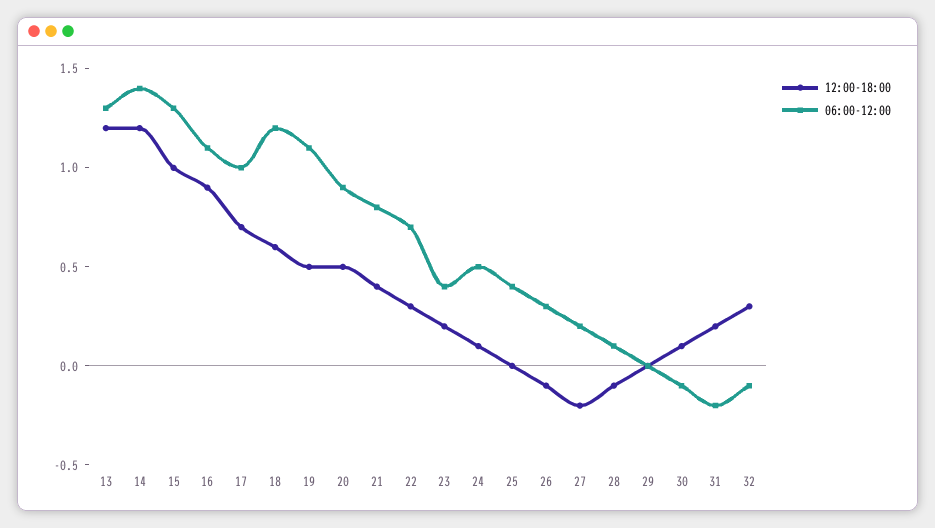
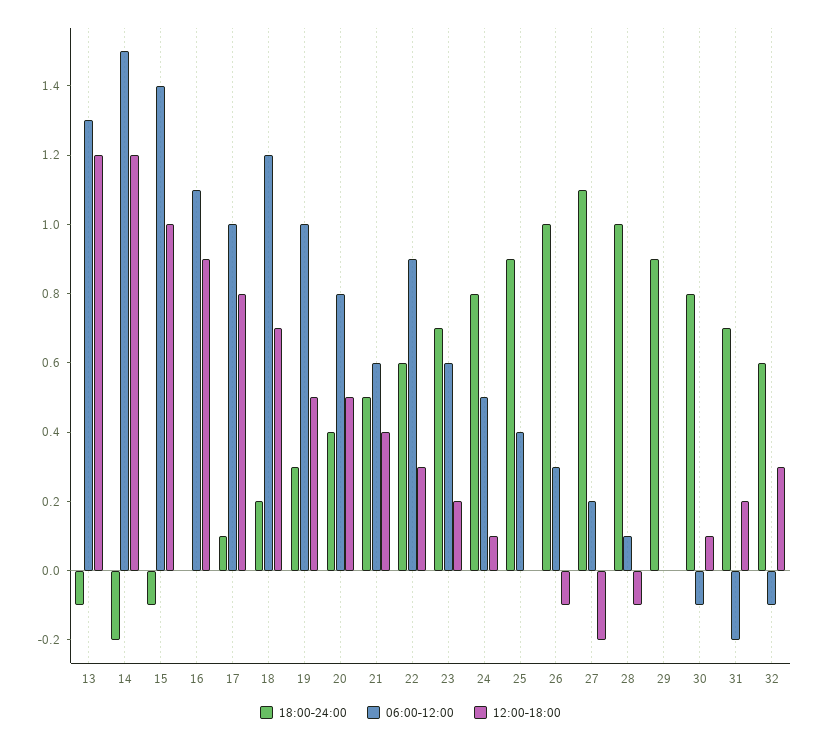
  {
    "12:00-18:00": {
      "13": 1.2,
      "14": 1.2,
      "15": 1,
      "16": 0.9,
-     "17": 0.7,
+     "17": 0.8,
-     "18": 0.6,
+     "18": 0.7,
      "19": 0.5,
      "20": 0.5,
      "21": 0.4,
      "22": 0.3,
      "23": 0.2,
      "24": 0.1,
      "25": 0,
      "26": -0.1,
      "27": -0.2,
      "28": -0.1,
      "29": 0,
      "30": 0.1,
      "31": 0.2,
      "32": 0.3
    },
    "06:00-12:00": {
      "13": 1.3,
-     "14": 1.4,
+     "14": 1.5,
-     "15": 1.3,
+     "15": 1.4,
      "16": 1.1,
      "17": 1,
      "18": 1.2,
-     "19": 1.1,
+     "19": 1,
-     "20": 0.9,
+     "20": 0.8,
-     "21": 0.8,
+     "21": 0.6,
-     "22": 0.7,
+     "22": 0.9,
-     "23": 0.4,
+     "23": 0.6,
      "24": 0.5,
      "25": 0.4,
      "26": 0.3,
      "27": 0.2,
      "28": 0.1,
      "29": 0,
      "30": -0.1,
      "31": -0.2,
      "32": -0.1
-   }
+   },
+   "18:00-24:00": {
+     "13": -0.1,
+     "14": -0.2,
+     "15": -0.1,
+     "16": 0,
+     "17": 0.1,
+     "18": 0.2,
+     "19": 0.3,
+     "20": 0.4,
+     "21": 0.5,
+     "22": 0.6,
+     "23": 0.7,
+     "24": 0.8,
+     "25": 0.9,
+     "26": 1,
+     "27": 1.1,
+     "28": 1,
+     "29": 0.9,
+     "30": 0.8,
+     "31": 0.7,
+     "32": 0.6
+   }
  }

